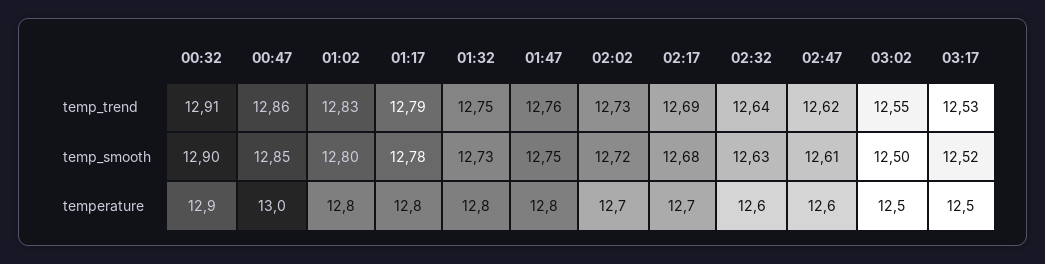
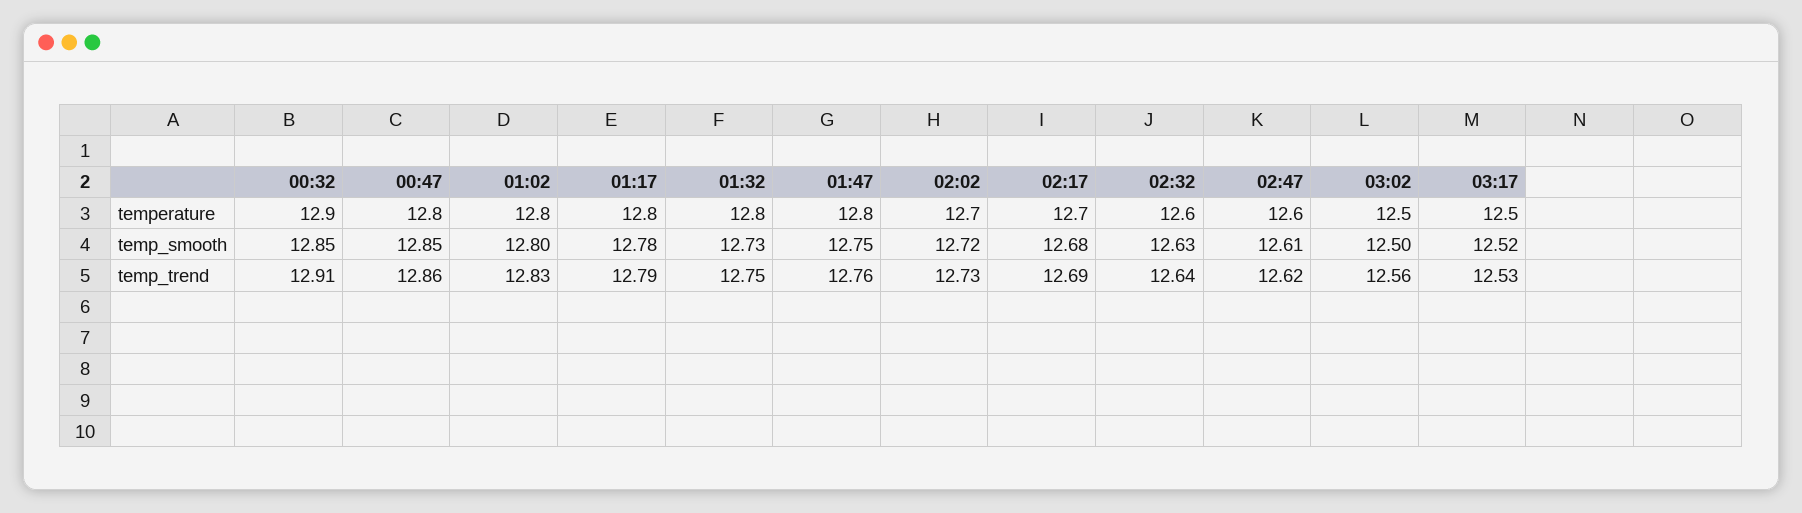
  {
    "00:32": {
      "temp_trend": 12.91,
-     "temp_smooth": 12.9,
+     "temp_smooth": 12.85,
      "temperature": 12.9
    },
    "00:47": {
      "temp_trend": 12.86,
      "temp_smooth": 12.85,
-     "temperature": 13
+     "temperature": 12.8
    },
    "01:02": {
      "temp_trend": 12.83,
      "temp_smooth": 12.8,
      "temperature": 12.8
    },
    "01:17": {
      "temp_trend": 12.79,
      "temp_smooth": 12.78,
      "temperature": 12.8
    },
    "01:32": {
      "temp_trend": 12.75,
      "temp_smooth": 12.73,
      "temperature": 12.8
    },
    "01:47": {
      "temp_trend": 12.76,
      "temp_smooth": 12.75,
      "temperature": 12.8
    },
    "02:02": {
      "temp_trend": 12.73,
      "temp_smooth": 12.72,
      "temperature": 12.7
    },
    "02:17": {
      "temp_trend": 12.69,
      "temp_smooth": 12.68,
      "temperature": 12.7
    },
    "02:32": {
      "temp_trend": 12.64,
      "temp_smooth": 12.63,
      "temperature": 12.6
    },
    "02:47": {
      "temp_trend": 12.62,
      "temp_smooth": 12.61,
      "temperature": 12.6
    },
    "03:02": {
-     "temp_trend": 12.55,
+     "temp_trend": 12.56,
      "temp_smooth": 12.5,
      "temperature": 12.5
    },
    "03:17": {
      "temp_trend": 12.53,
      "temp_smooth": 12.52,
      "temperature": 12.5
    }
  }

